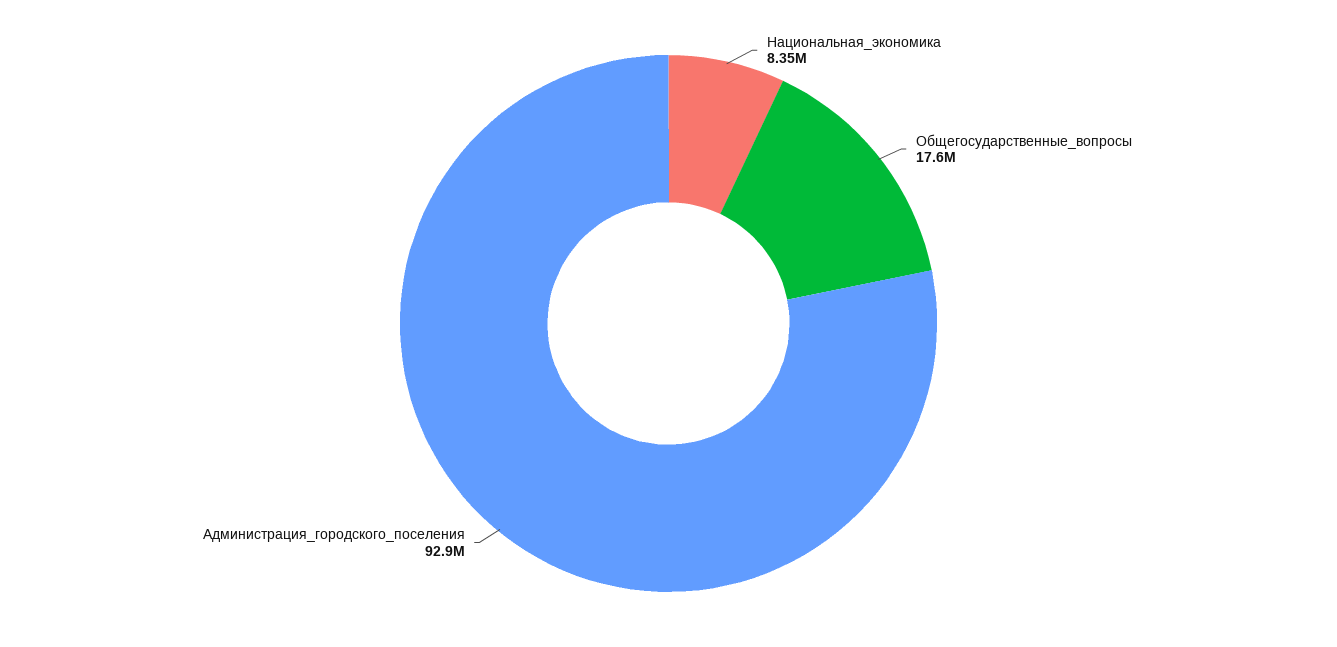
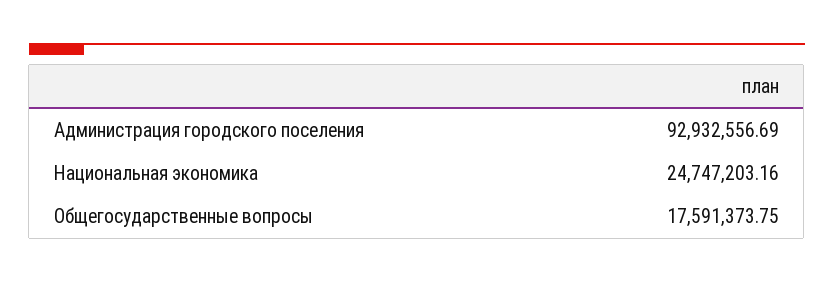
  {
-   "Национальная_экономика": 8350000,
+   "Национальная_экономика": 24747203.16,
    "Общегосударственные_вопросы": 17591373.75,
    "Администрация_городского_поселения": 92932556.69
  }

